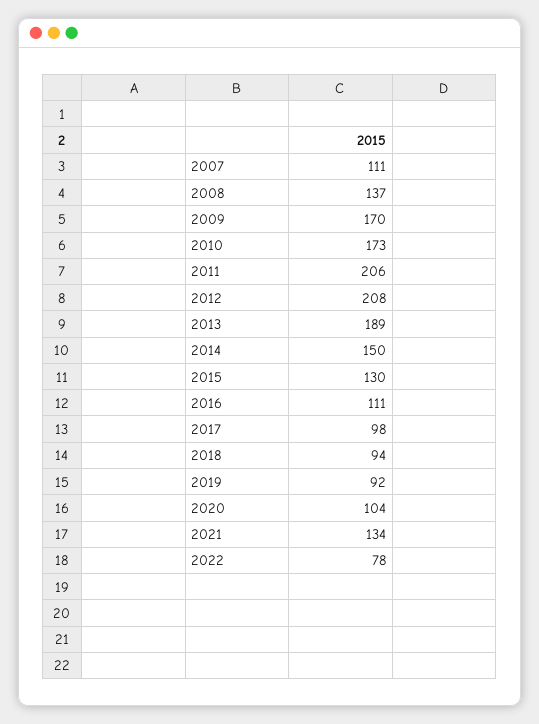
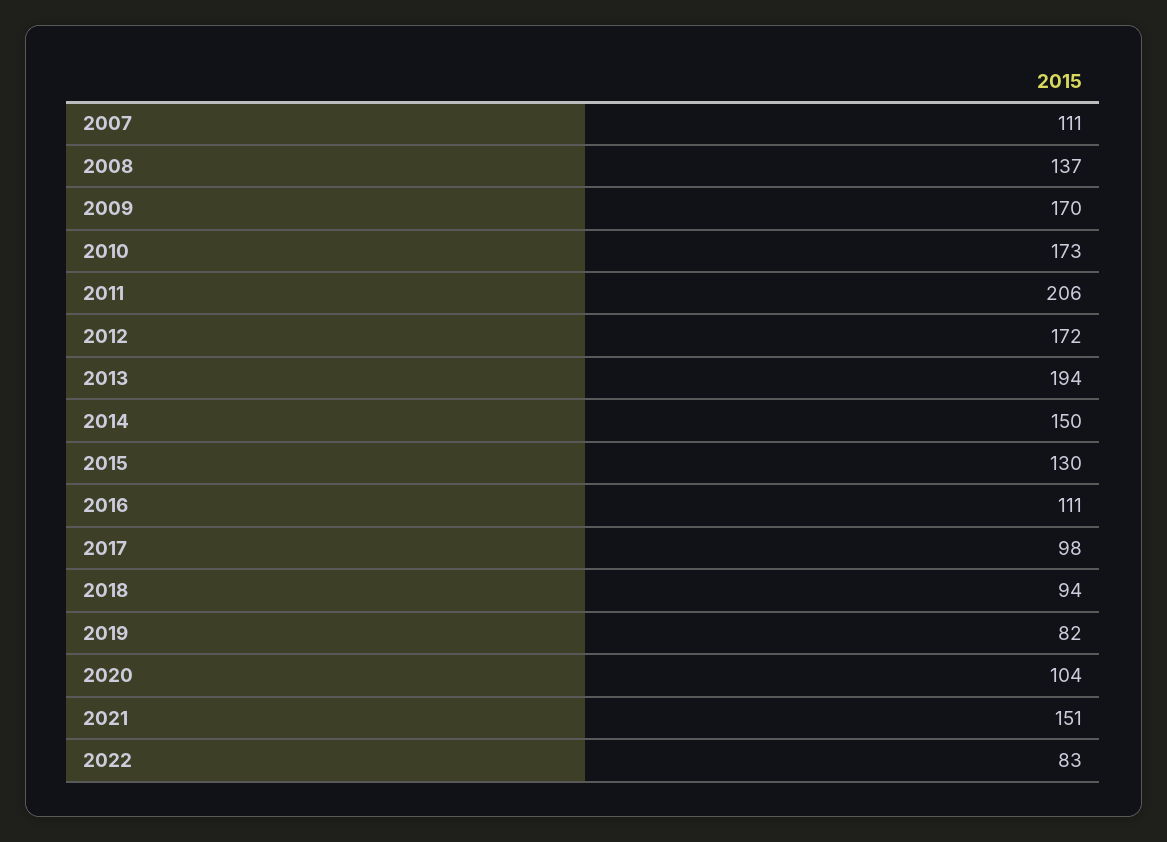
  {
    "2007": 111,
    "2008": 137,
    "2009": 170,
    "2010": 173,
    "2011": 206,
-   "2012": 208,
+   "2012": 172,
-   "2013": 189,
+   "2013": 194,
    "2014": 150,
    "2015": 130,
    "2016": 111,
    "2017": 98,
    "2018": 94,
-   "2019": 92,
+   "2019": 82,
    "2020": 104,
-   "2021": 134,
+   "2021": 151,
-   "2022": 78
+   "2022": 83
  }

